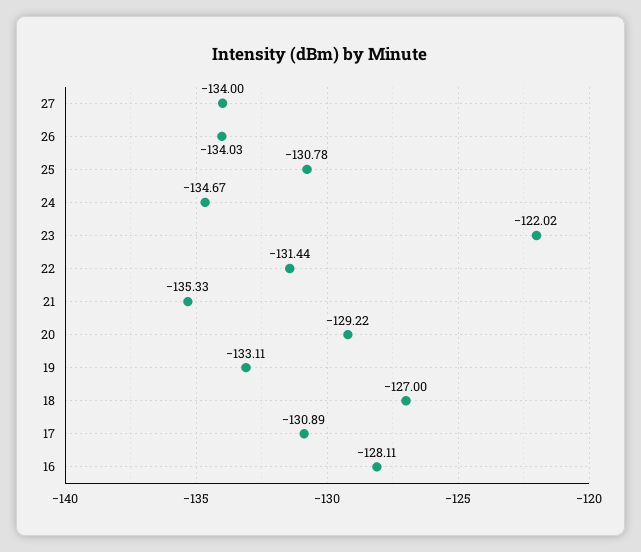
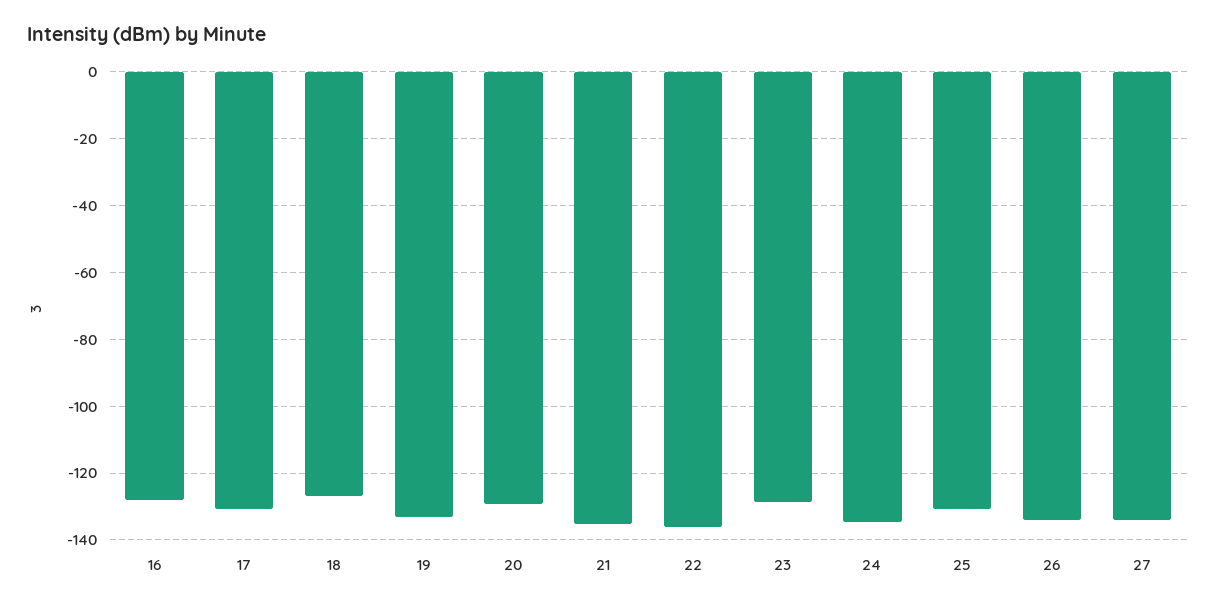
  {
    "27": -134,
    "26": -134.03,
    "25": -130.78,
    "24": -134.67,
-   "23": -122.02,
+   "23": -128,
-   "22": -131.44,
+   "22": -136,
    "21": -135.33,
    "20": -129.22,
    "19": -133.11,
    "18": -127,
    "17": -130.89,
    "16": -128.11
  }

